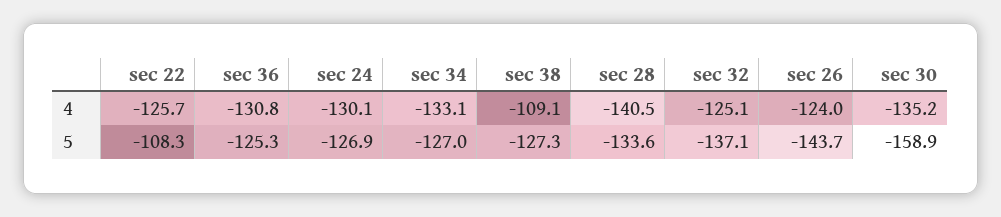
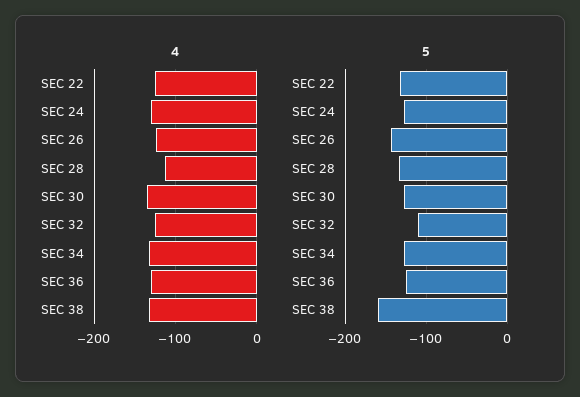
  {
    "4": {
      "sec 22": -125.7,
      "sec 36": -130.8,
      "sec 24": -130.1,
      "sec 34": -133.1,
-     "sec 38": -109.1,
+     "sec 38": -130,
-     "sec 28": -140.5,
+     "sec 28": -110,
      "sec 32": -125.1,
      "sec 26": -124,
      "sec 30": -135.2
    },
    "5": {
-     "sec 22": -108.3,
+     "sec 22": -130,
      "sec 36": -125.3,
      "sec 24": -126.9,
      "sec 34": -127,
-     "sec 38": -127.3,
+     "sec 38": -160,
      "sec 28": -133.6,
-     "sec 32": -137.1,
+     "sec 32": -110,
      "sec 26": -143.7,
-     "sec 30": -158.9
+     "sec 30": -130
    }
  }

